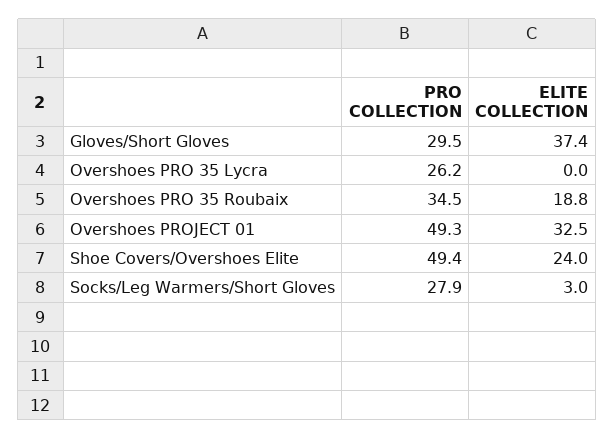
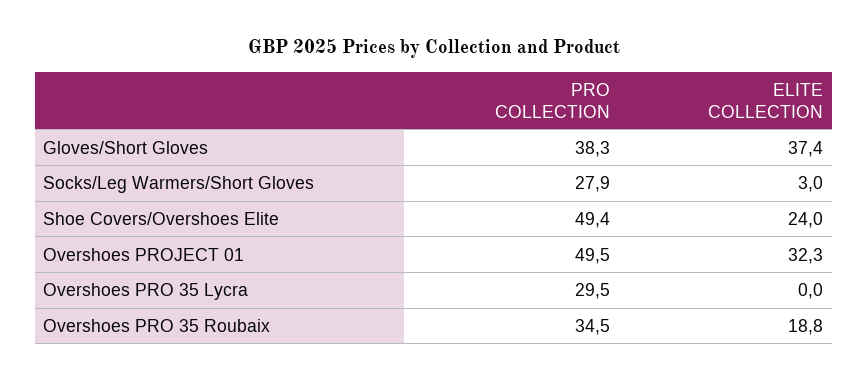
  {
    "PRO COLLECTION": {
-     "Gloves/Short Gloves": 29.5,
+     "Gloves/Short Gloves": 38.3,
-     "Overshoes PRO 35 Lycra": 26.2,
+     "Overshoes PRO 35 Lycra": 29.5,
      "Overshoes PRO 35 Roubaix": 34.5,
-     "Overshoes PROJECT 01": 49.3,
+     "Overshoes PROJECT 01": 49.5,
      "Shoe Covers/Overshoes Elite": 49.4,
      "Socks/Leg Warmers/Short Gloves": 27.9
    },
    "ELITE COLLECTION": {
      "Gloves/Short Gloves": 37.4,
      "Overshoes PRO 35 Lycra": 0,
      "Overshoes PRO 35 Roubaix": 18.8,
-     "Overshoes PROJECT 01": 32.5,
+     "Overshoes PROJECT 01": 32.3,
      "Shoe Covers/Overshoes Elite": 24,
      "Socks/Leg Warmers/Short Gloves": 3
    }
  }

